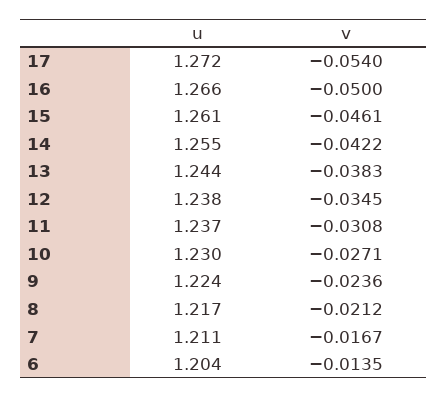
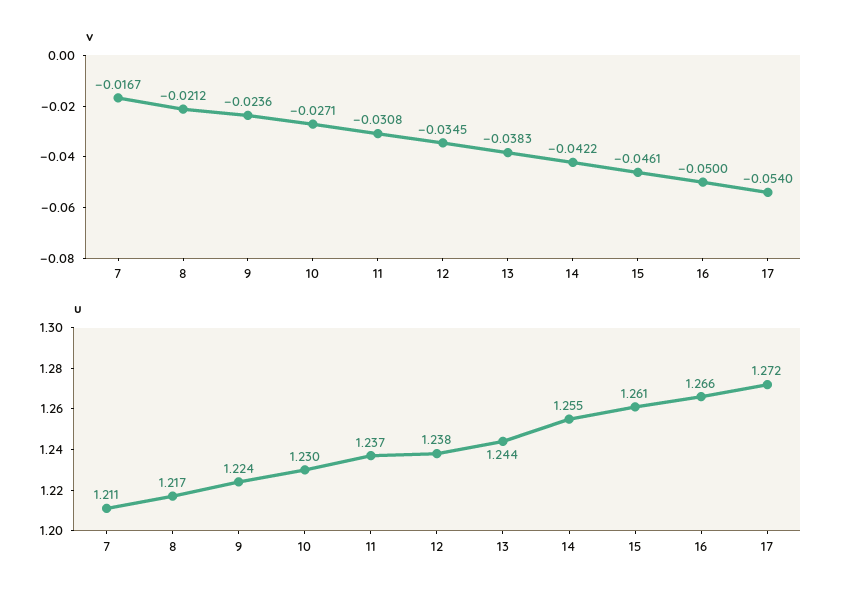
  {
    "u": {
      "17": 1.272,
      "16": 1.266,
      "15": 1.261,
      "14": 1.255,
      "13": 1.244,
      "12": 1.238,
      "11": 1.237,
      "10": 1.23,
      "9": 1.224,
      "8": 1.217,
-     "7": 1.211,
+     "7": 1.211
-     "6": 1.204
    },
    "v": {
      "17": -0.054,
      "16": -0.05,
      "15": -0.0461,
      "14": -0.0422,
      "13": -0.0383,
      "12": -0.0345,
      "11": -0.0308,
      "10": -0.0271,
      "9": -0.0236,
      "8": -0.0212,
-     "7": -0.0167,
+     "7": -0.0167
-     "6": -0.0135
    }
  }

